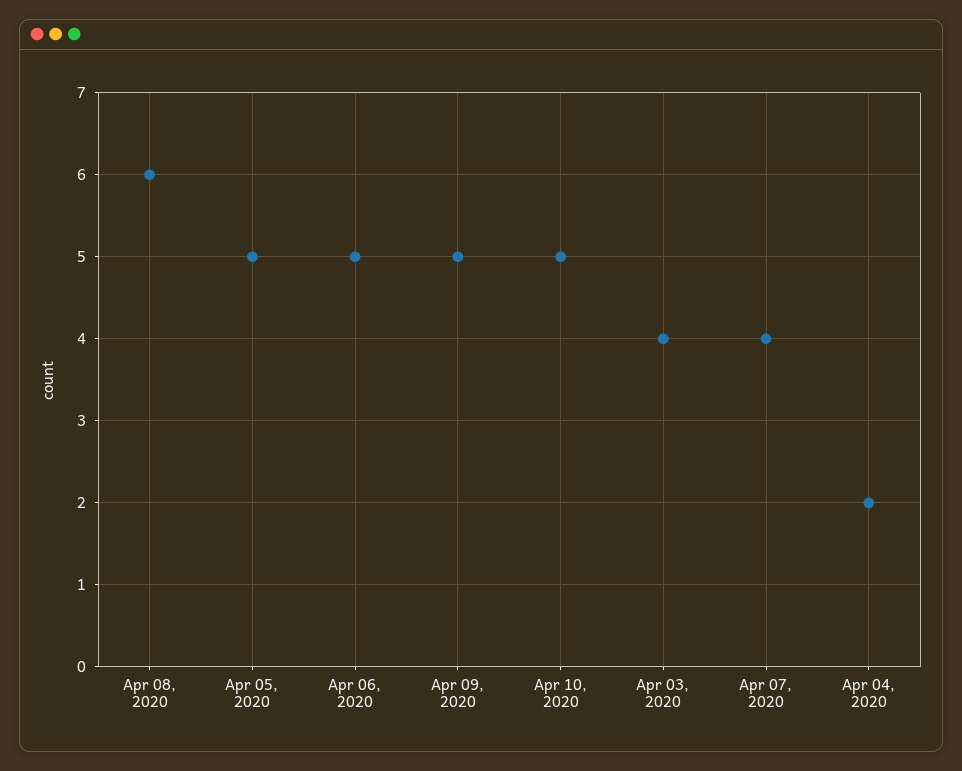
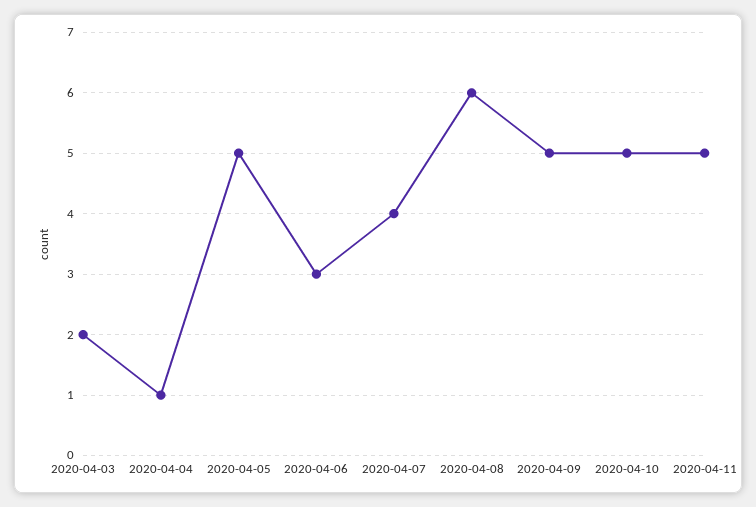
  {
    "Apr 08, 2020": 6,
    "Apr 05, 2020": 5,
-   "Apr 06, 2020": 5,
+   "Apr 06, 2020": 3,
    "Apr 09, 2020": 5,
    "Apr 10, 2020": 5,
-   "Apr 03, 2020": 4,
+   "Apr 03, 2020": 2,
    "Apr 07, 2020": 4,
-   "Apr 04, 2020": 2
+   "Apr 04, 2020": 1,
+   "2020-04-11": 5
  }

